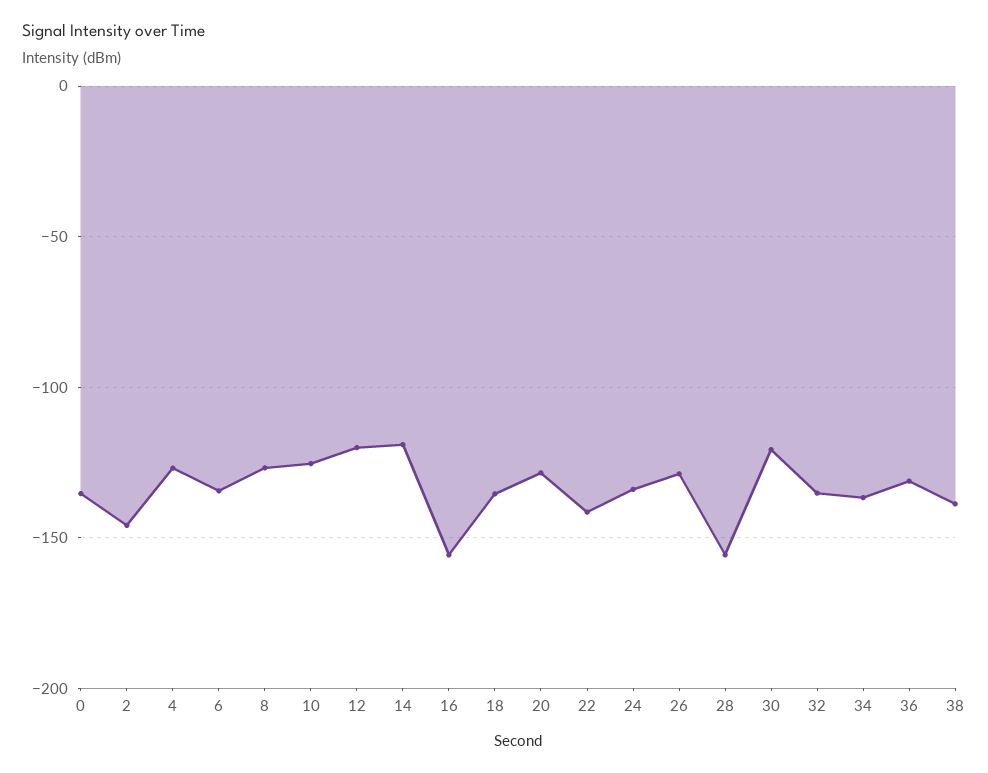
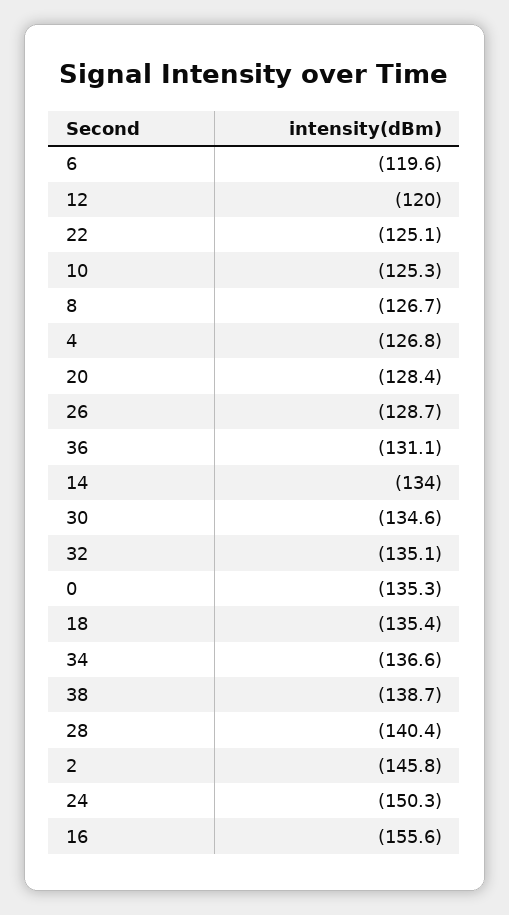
  {
    "0": -135.3,
    "2": -145.8,
    "4": -126.8,
-   "6": -135,
+   "6": -119.6,
    "8": -126.7,
    "10": -125.3,
    "12": -120,
-   "14": -120,
+   "14": -134,
    "16": -155.6,
    "18": -135.4,
    "20": -128.4,
-   "22": -140,
+   "22": -125.1,
-   "24": -135,
+   "24": -150.3,
    "26": -128.7,
-   "28": -155,
+   "28": -140.4,
-   "30": -120,
+   "30": -134.6,
    "32": -135.1,
    "34": -136.6,
    "36": -131.1,
    "38": -138.7
  }

